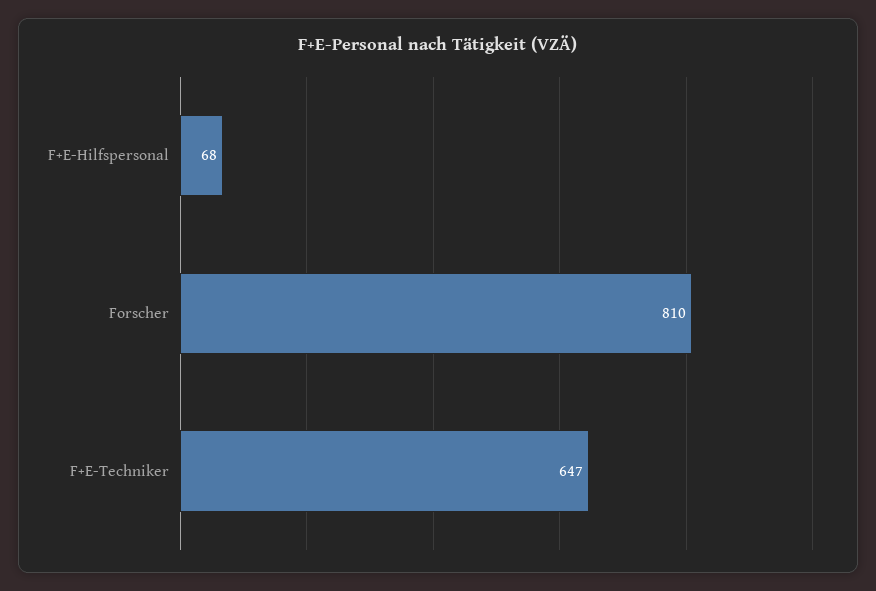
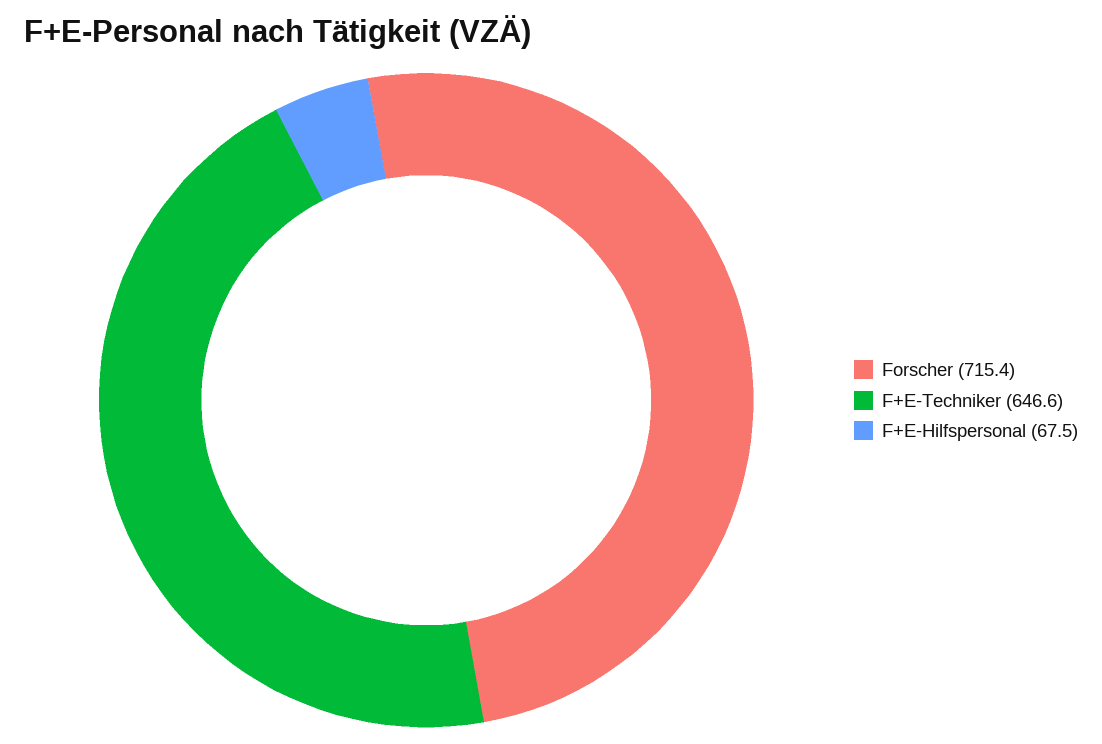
  {
    "F+E-Hilfspersonal": 67.5,
-   "Forscher": 810,
+   "Forscher": 715.4,
    "F+E-Techniker": 646.6
  }

